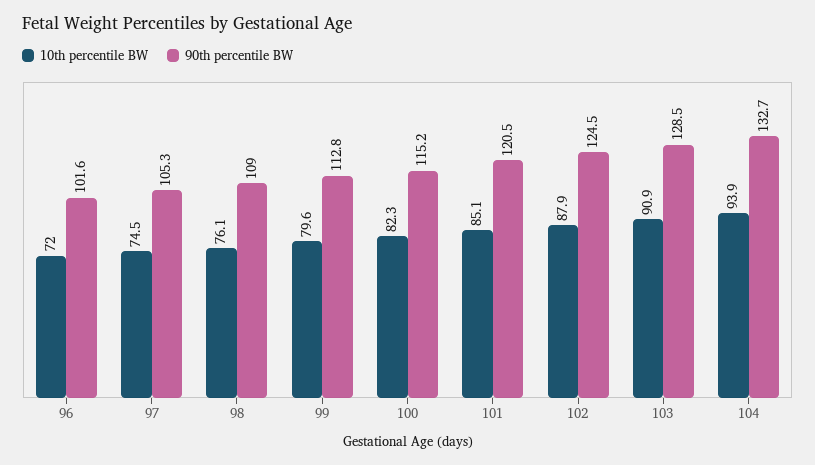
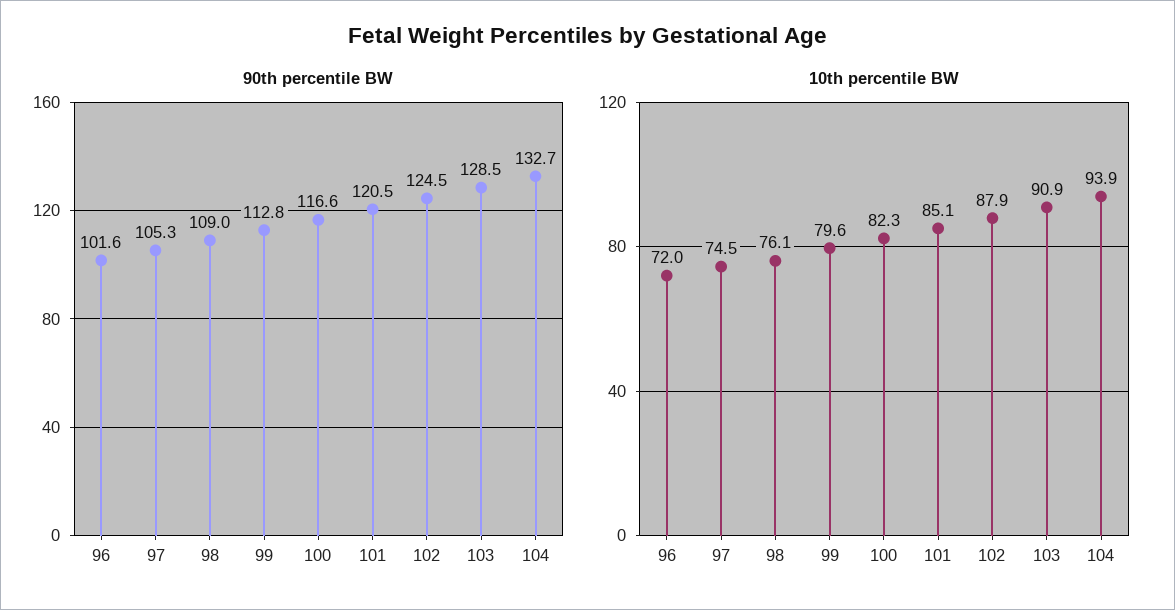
  {
    "10th percentile BW": {
      "96": 72,
      "97": 74.5,
      "98": 76.1,
      "99": 79.6,
      "100": 82.3,
      "101": 85.1,
      "102": 87.9,
      "103": 90.9,
      "104": 93.9
    },
    "90th percentile BW": {
      "96": 101.6,
      "97": 105.3,
      "98": 109,
      "99": 112.8,
-     "100": 115.2,
+     "100": 116.6,
      "101": 120.5,
      "102": 124.5,
      "103": 128.5,
      "104": 132.7
    }
  }

